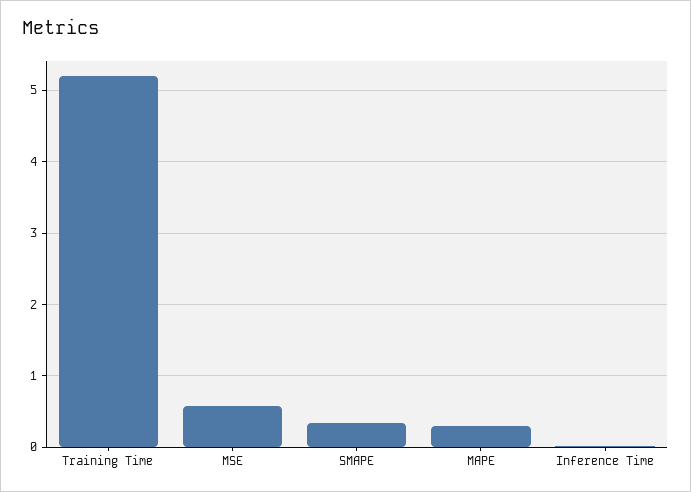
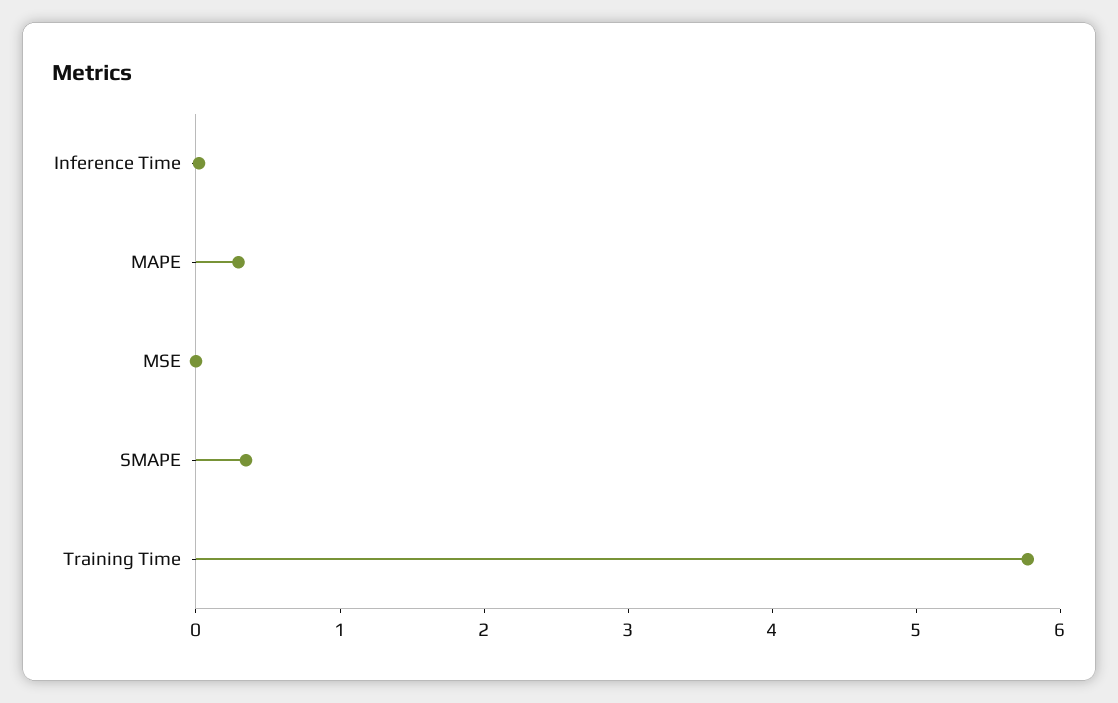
  {
-   "Training Time": 5.2,
+   "Training Time": 5.8,
-   "MSE": 0.6,
+   "MSE": 0,
    "SMAPE": 0.3,
    "MAPE": 0.3,
    "Inference Time": 0
  }

